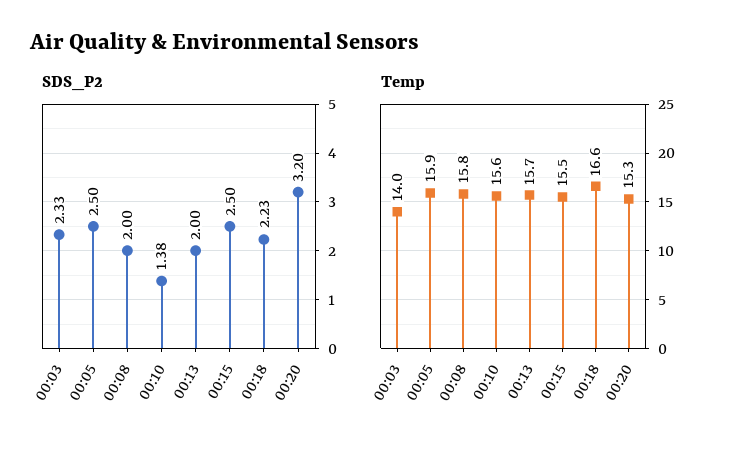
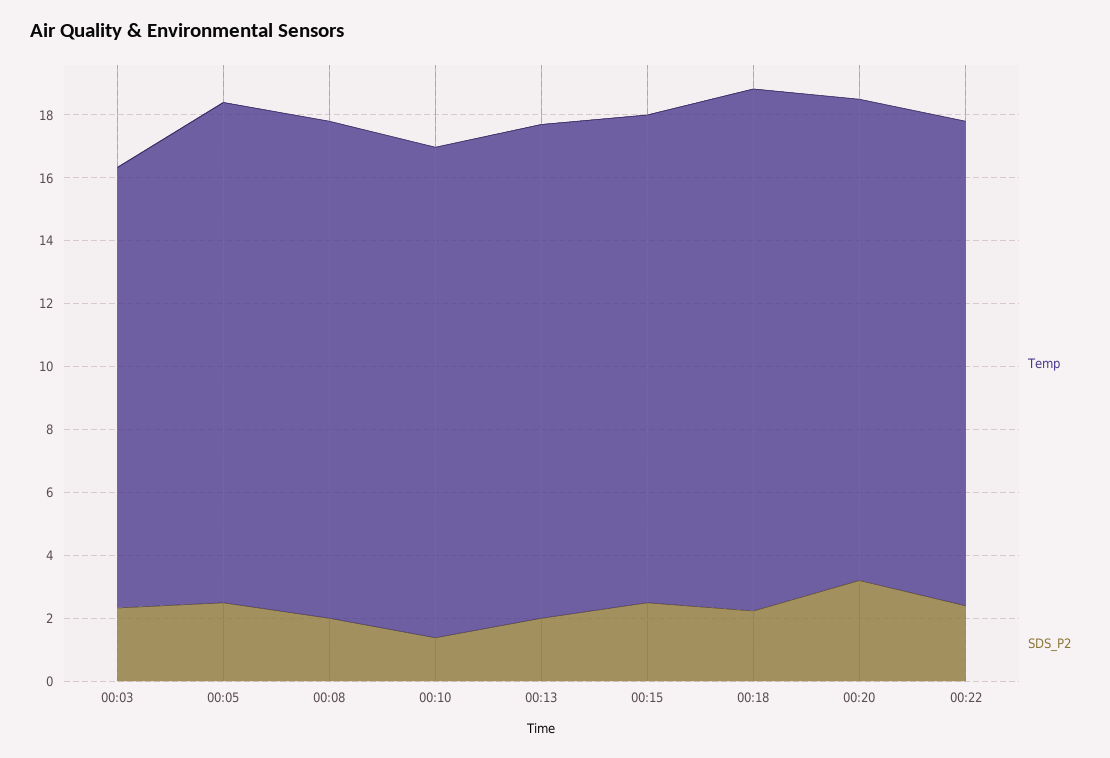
  {
    "SDS_P2": {
      "00:03": 2.33,
      "00:05": 2.5,
      "00:08": 2,
      "00:10": 1.38,
      "00:13": 2,
      "00:15": 2.5,
      "00:18": 2.23,
-     "00:20": 3.2
+     "00:20": 3.2,
+     "00:22": 2.5
    },
    "Temp": {
      "00:03": 14,
      "00:05": 15.9,
      "00:08": 15.8,
      "00:10": 15.6,
      "00:13": 15.7,
      "00:15": 15.5,
      "00:18": 16.6,
-     "00:20": 15.3
+     "00:20": 15.3,
+     "00:22": 15.5
    }
  }

